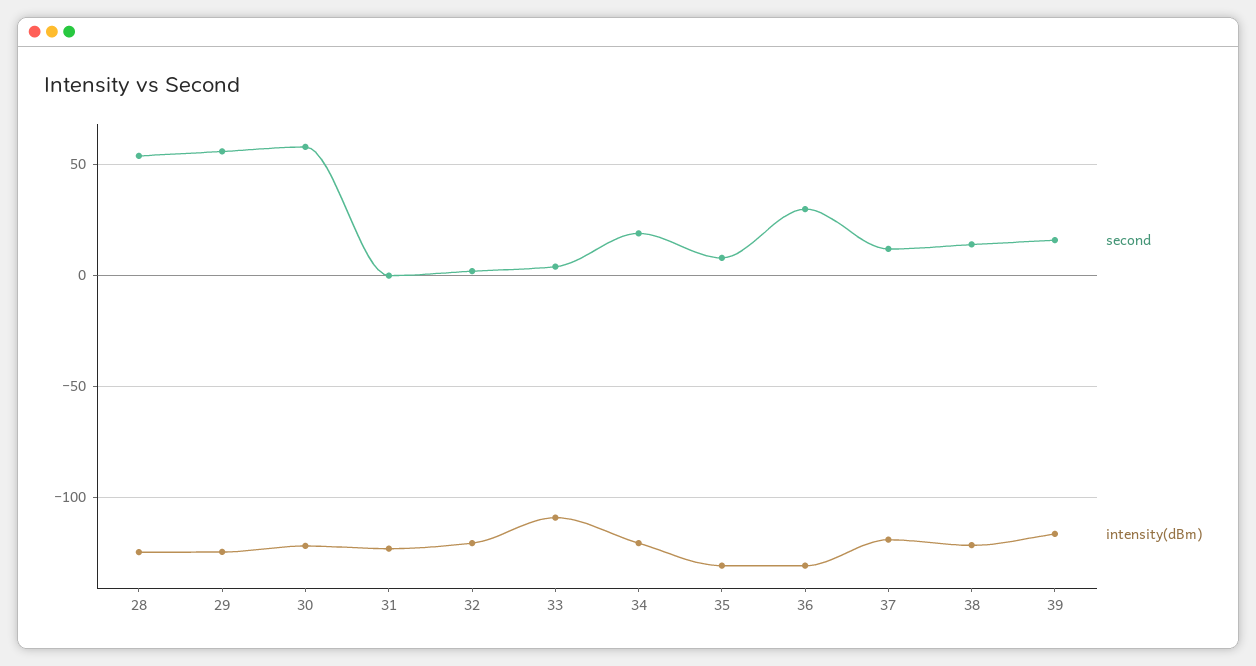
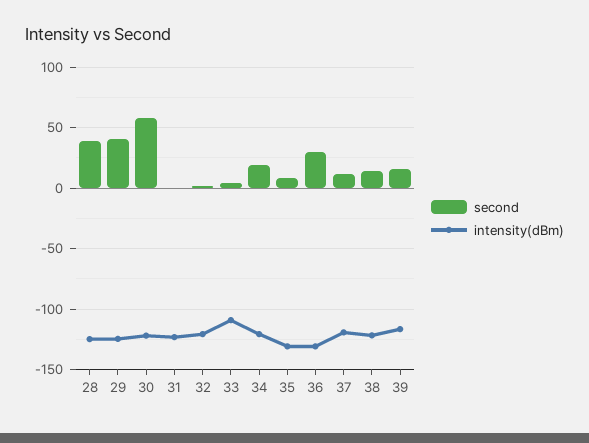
  {
    "second": {
-     "28": 55,
+     "28": 40,
-     "29": 55,
+     "29": 40,
      "30": 60,
      "31": 0,
      "32": 0,
      "33": 5,
      "34": 20,
      "35": 10,
      "36": 30,
      "37": 10,
      "38": 15,
      "39": 15
    },
    "intensity(dBm)": {
      "28": -125,
      "29": -125,
      "30": -120,
      "31": -125,
      "32": -120,
      "33": -110,
      "34": -120,
      "35": -130,
      "36": -130,
      "37": -120,
      "38": -120,
      "39": -115
    }
  }

